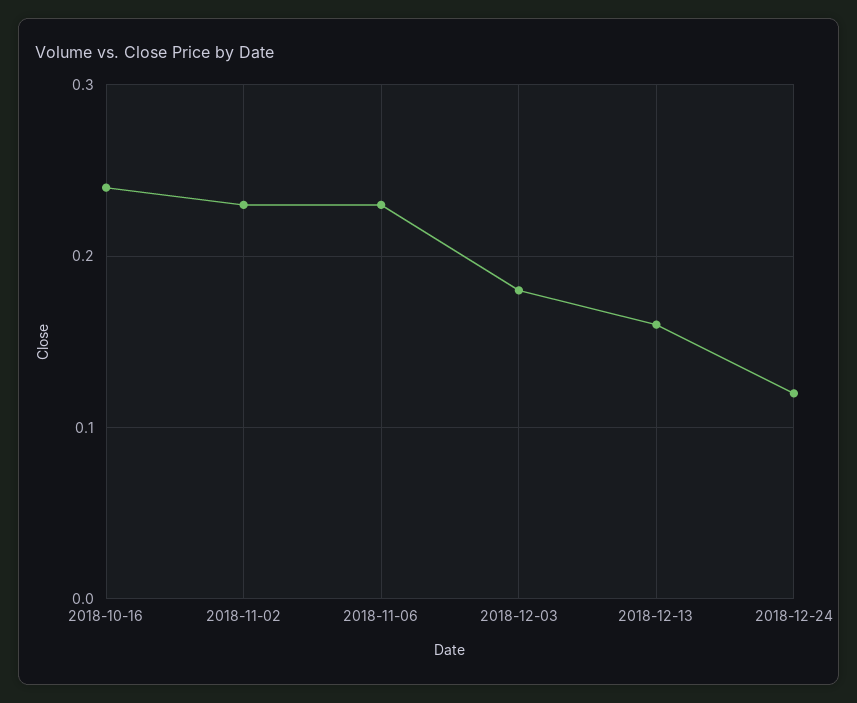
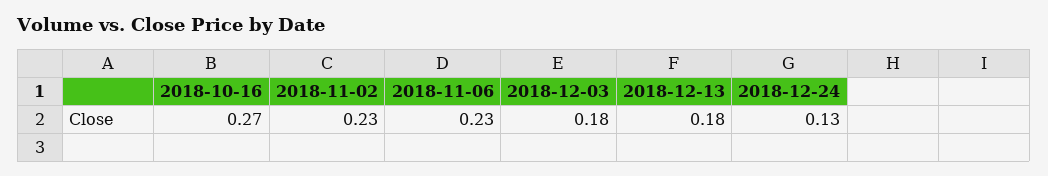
  {
-   "2018-10-16": 0.24,
+   "2018-10-16": 0.27,
    "2018-11-02": 0.23,
    "2018-11-06": 0.23,
    "2018-12-03": 0.18,
-   "2018-12-13": 0.16,
+   "2018-12-13": 0.18,
-   "2018-12-24": 0.12
+   "2018-12-24": 0.13
  }

